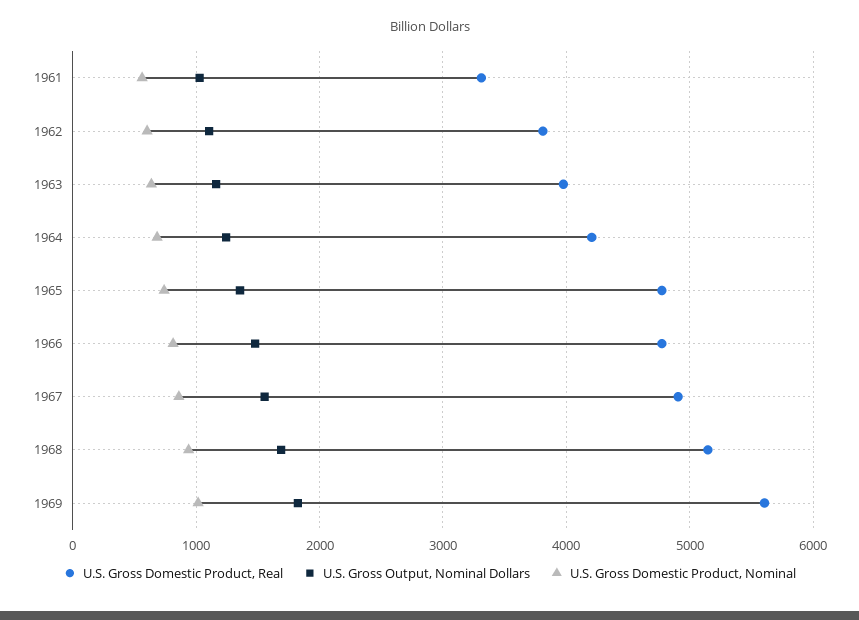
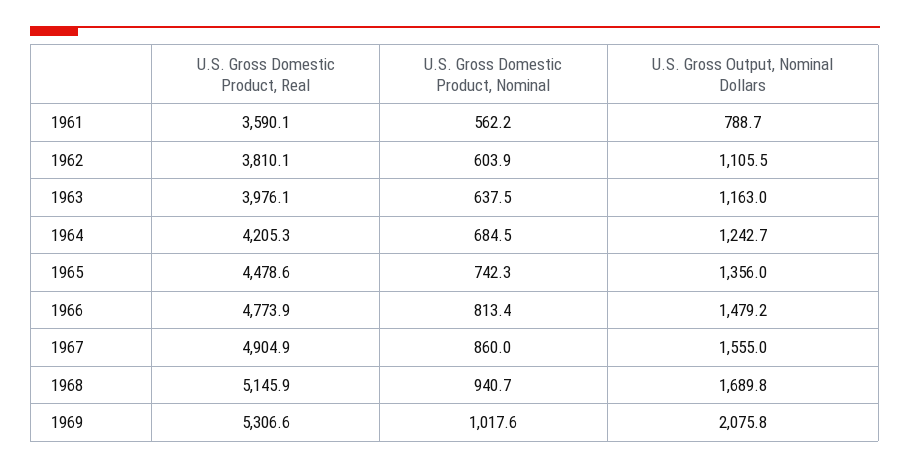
  {
    "U.S. Gross Domestic Product, Real": {
-     "1961": 3300,
+     "1961": 3590.1,
      "1962": 3810.1,
      "1963": 3976.1,
      "1964": 4205.3,
-     "1965": 4800,
+     "1965": 4478.6,
      "1966": 4773.9,
      "1967": 4904.9,
      "1968": 5145.9,
-     "1969": 5600
+     "1969": 5306.6
    },
    "U.S. Gross Output, Nominal Dollars": {
-     "1961": 1000,
+     "1961": 788.7,
      "1962": 1105.5,
      "1963": 1163,
      "1964": 1242.7,
      "1965": 1356,
      "1966": 1479.2,
      "1967": 1555,
      "1968": 1689.8,
-     "1969": 1800
+     "1969": 2075.8
    },
    "U.S. Gross Domestic Product, Nominal": {
      "1961": 562.2,
      "1962": 603.9,
      "1963": 637.5,
      "1964": 684.5,
      "1965": 742.3,
      "1966": 813.4,
      "1967": 860,
      "1968": 940.7,
      "1969": 1017.6
    }
  }

